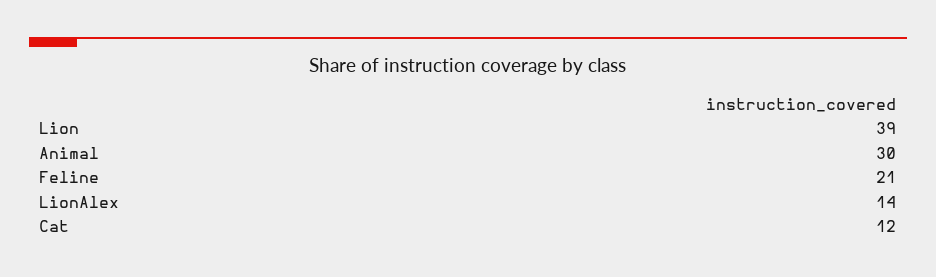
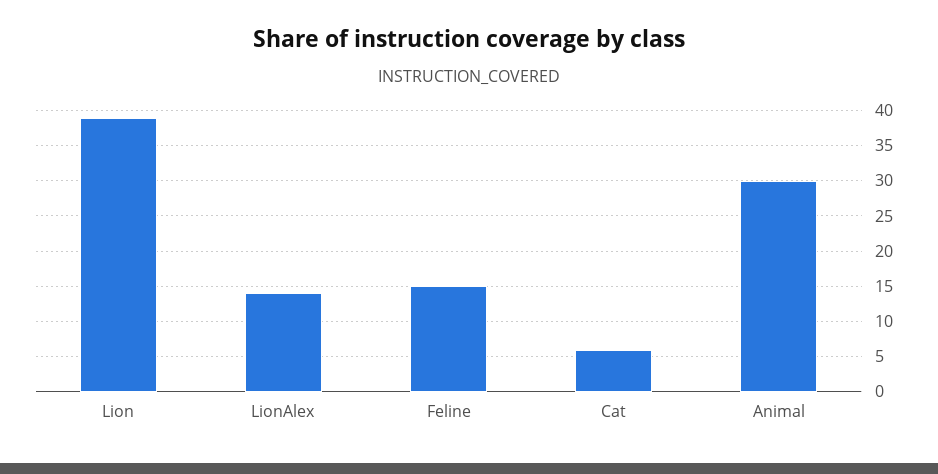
  {
    "Lion": 39,
    "Animal": 30,
-   "Feline": 21,
+   "Feline": 15,
    "LionAlex": 14,
-   "Cat": 12
+   "Cat": 6
  }

